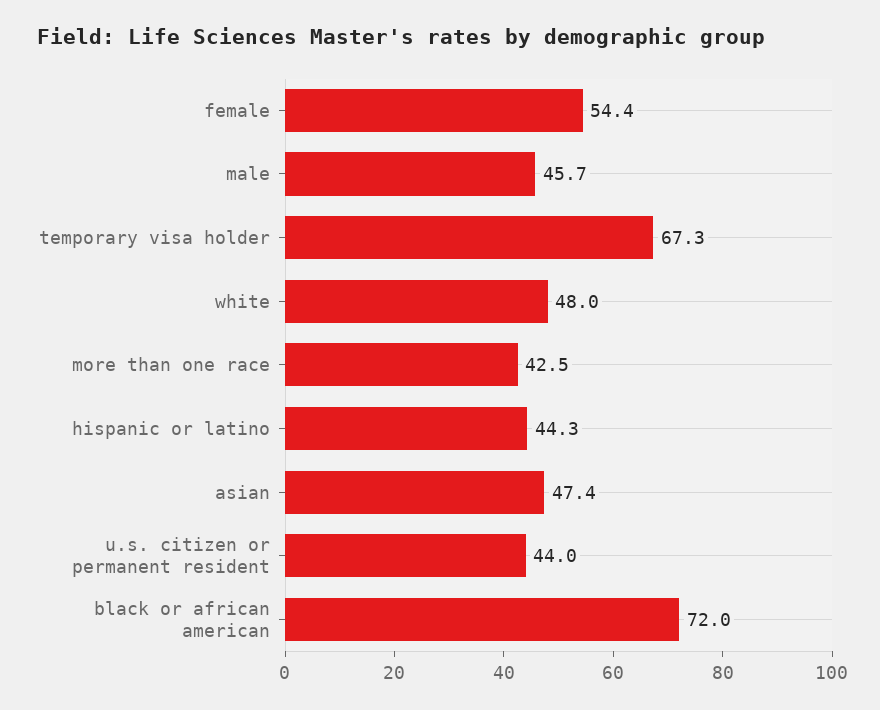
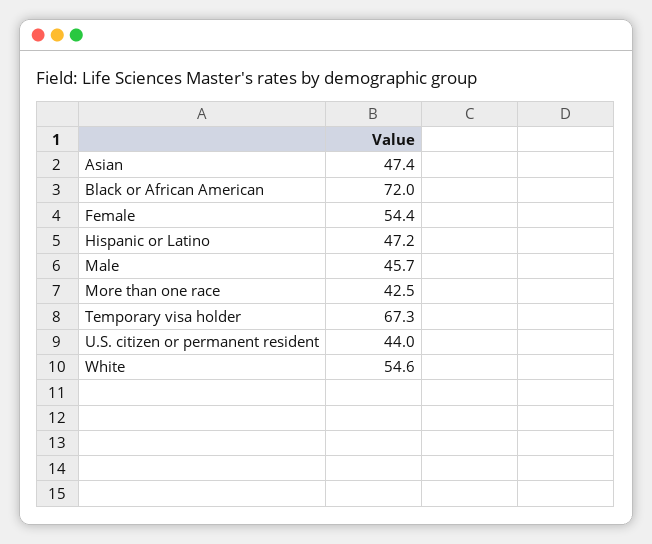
  {
    "female": 54.4,
    "male": 45.7,
    "temporary visa holder": 67.3,
-   "white": 48,
+   "white": 54.6,
    "more than one race": 42.5,
-   "hispanic or latino": 44.3,
+   "hispanic or latino": 47.2,
    "asian": 47.4,
    "u.s. citizen or permanent resident": 44,
    "black or african american": 72
  }

